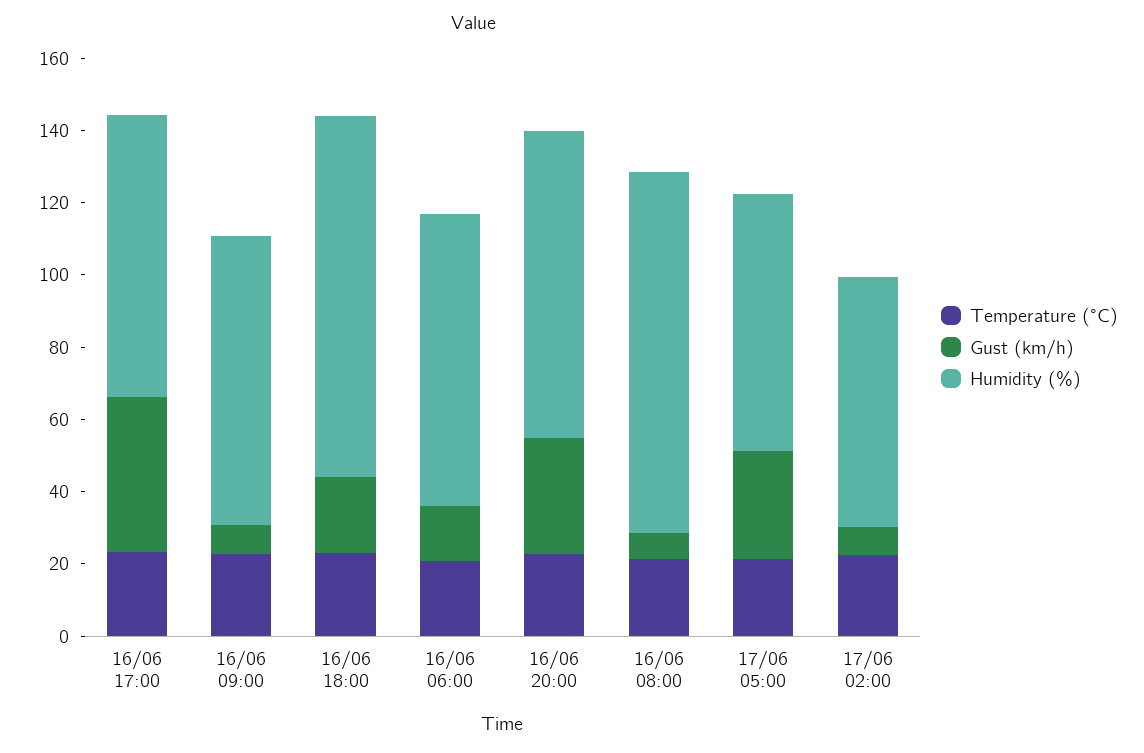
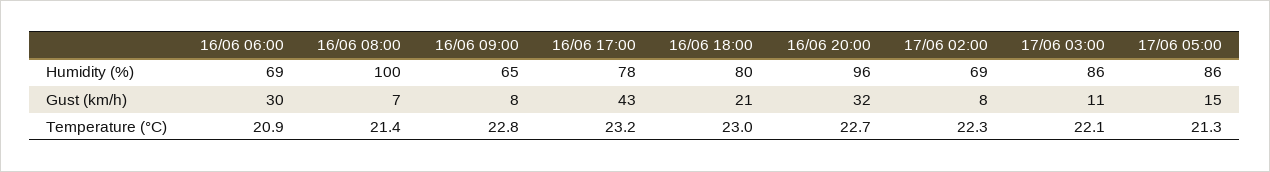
  {
    "Temperature (°C)": {
      "16/06 17:00": 23.2,
      "16/06 09:00": 22.8,
      "16/06 18:00": 23,
      "16/06 06:00": 20.9,
      "16/06 20:00": 22.7,
      "16/06 08:00": 21.4,
      "17/06 05:00": 21.3,
-     "17/06 02:00": 22.3
+     "17/06 02:00": 22.3,
+     "17/06 03:00": 22.1
    },
    "Gust (km/h)": {
      "16/06 17:00": 43,
      "16/06 09:00": 8,
      "16/06 18:00": 21,
-     "16/06 06:00": 15,
+     "16/06 06:00": 30,
      "16/06 20:00": 32,
      "16/06 08:00": 7,
-     "17/06 05:00": 30,
+     "17/06 05:00": 15,
-     "17/06 02:00": 8
+     "17/06 02:00": 8,
+     "17/06 03:00": 11
    },
    "Humidity (%)": {
      "16/06 17:00": 78,
-     "16/06 09:00": 80,
+     "16/06 09:00": 65,
-     "16/06 18:00": 100,
+     "16/06 18:00": 80,
-     "16/06 06:00": 80,
+     "16/06 06:00": 69,
-     "16/06 20:00": 85,
+     "16/06 20:00": 96,
      "16/06 08:00": 100,
-     "17/06 05:00": 70,
+     "17/06 05:00": 86,
-     "17/06 02:00": 69
+     "17/06 02:00": 69,
+     "17/06 03:00": 86
    }
  }

